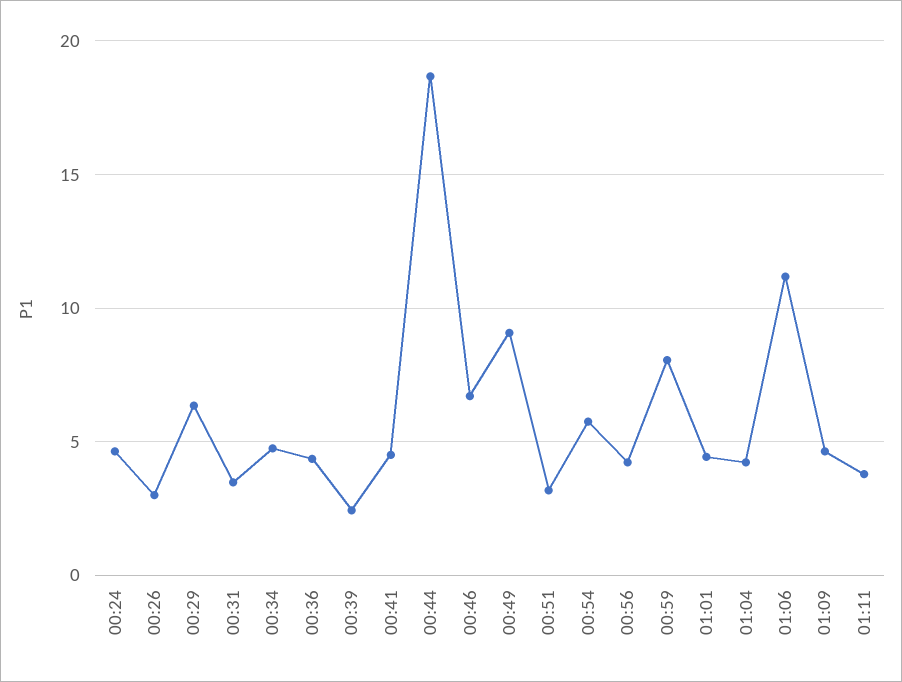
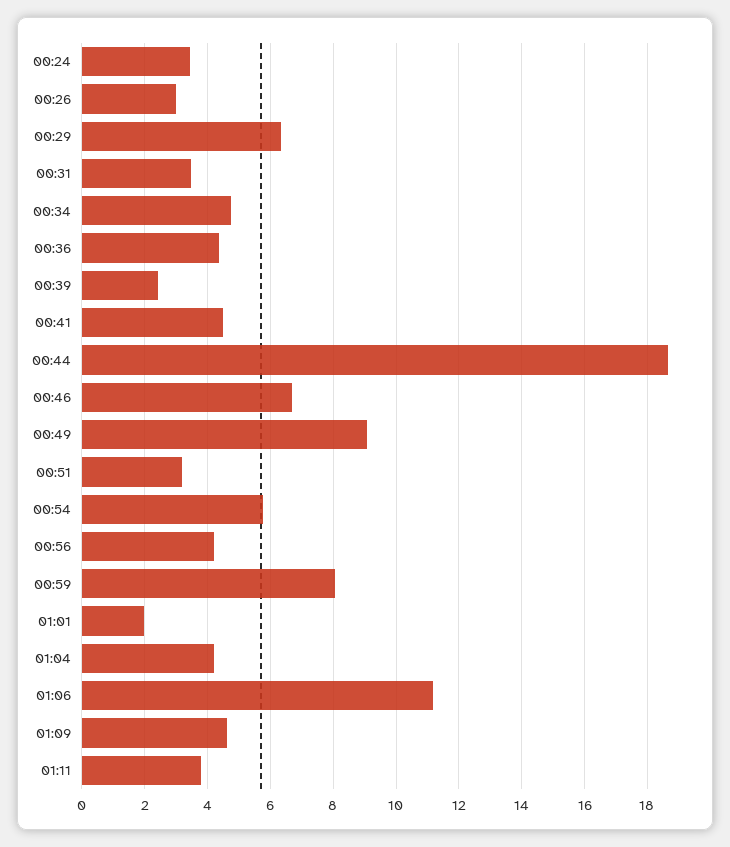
  {
-   "00:24": 4.5,
+   "00:24": 3.4,
    "00:26": 3,
    "00:29": 6.4,
    "00:31": 3.4,
    "00:34": 4.8,
    "00:36": 4.4,
    "00:39": 2.4,
    "00:41": 4.6,
    "00:44": 18.6,
    "00:46": 6.8,
    "00:49": 9,
    "00:51": 3.2,
    "00:54": 5.8,
    "00:56": 4.2,
    "00:59": 8,
-   "01:01": 4.5,
+   "01:01": 2,
    "01:04": 4.2,
    "01:06": 11.2,
    "01:09": 4.6,
    "01:11": 3.8
  }

